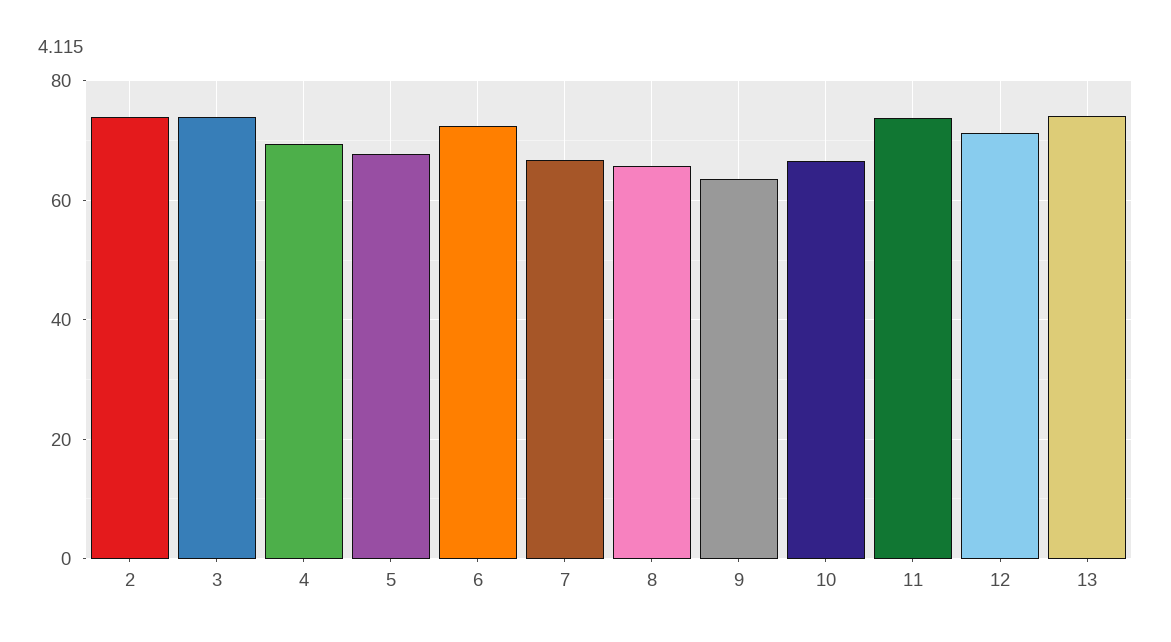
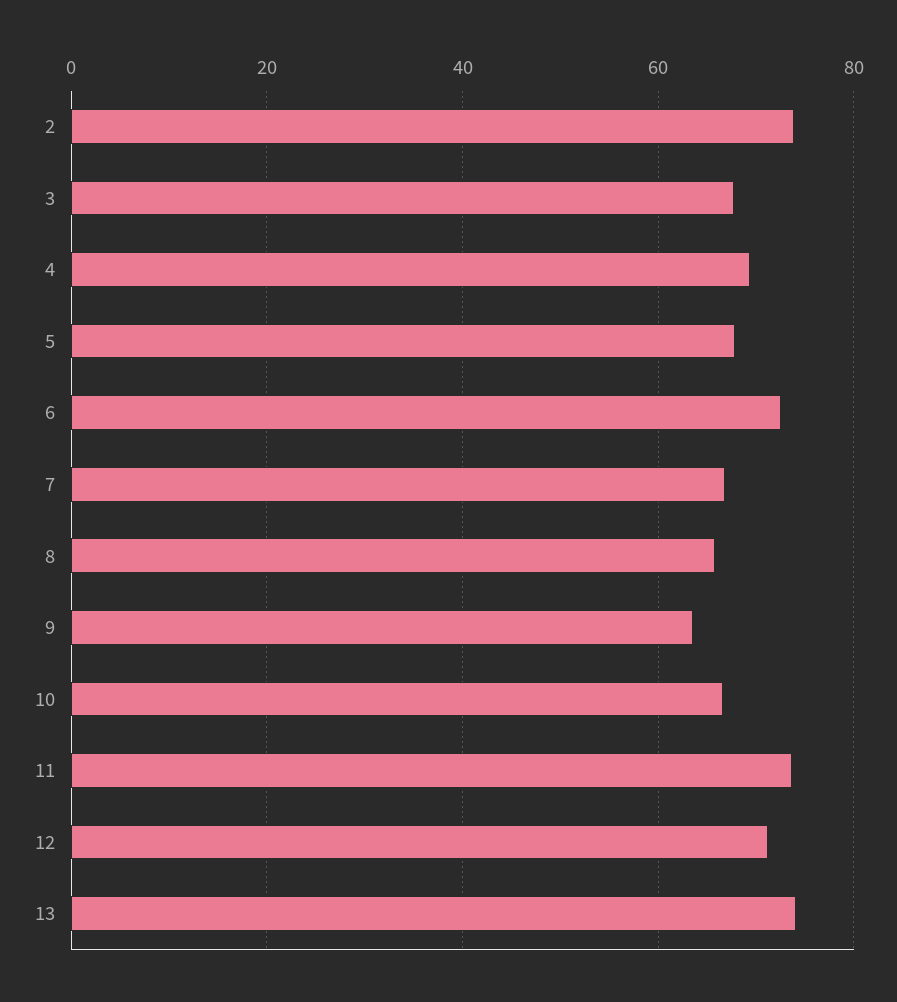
  {
    "2": 74,
-   "3": 74,
+   "3": 68,
    "4": 70,
    "5": 68,
    "6": 72,
    "7": 66,
    "8": 66,
    "9": 64,
    "10": 66,
    "11": 74,
    "12": 72,
    "13": 74
  }

